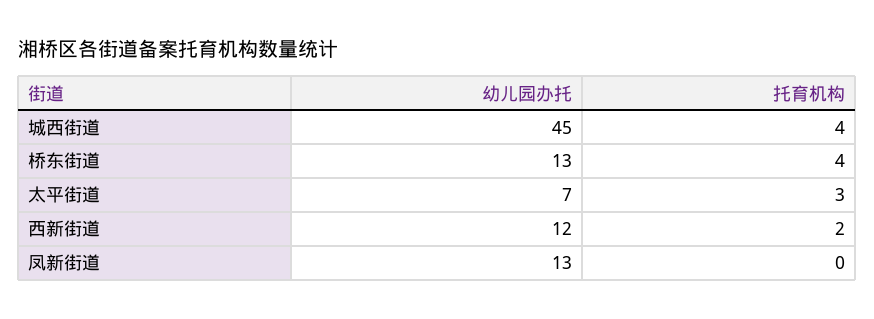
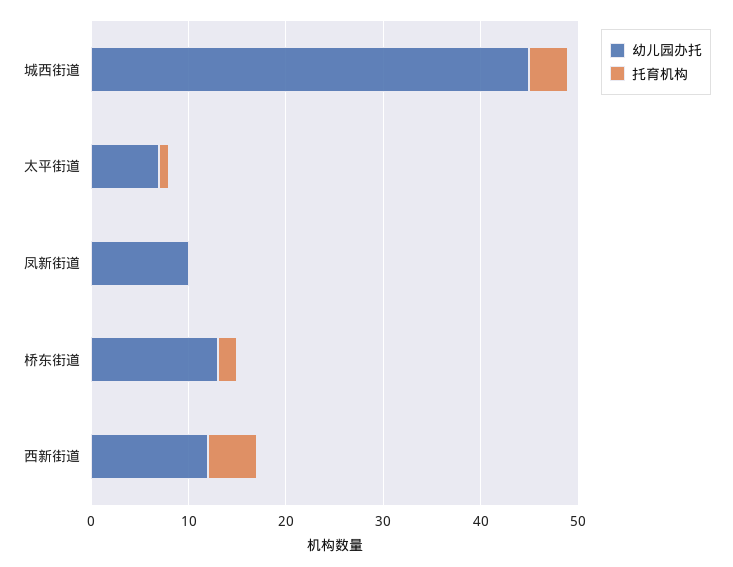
  {
    "幼儿园办托": {
      "城西街道": 45,
      "桥东街道": 13,
      "太平街道": 7,
      "西新街道": 12,
-     "凤新街道": 13
+     "凤新街道": 10
    },
    "托育机构": {
      "城西街道": 4,
-     "桥东街道": 4,
+     "桥东街道": 2,
-     "太平街道": 3,
+     "太平街道": 1,
-     "西新街道": 2,
+     "西新街道": 5,
      "凤新街道": 0
    }
  }

